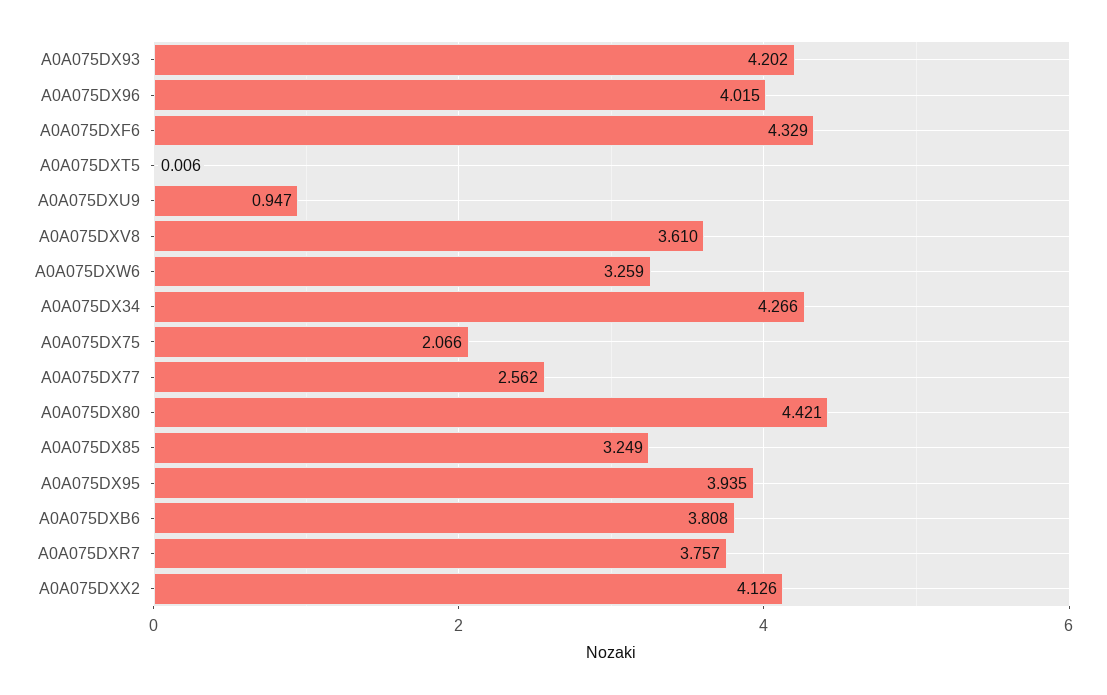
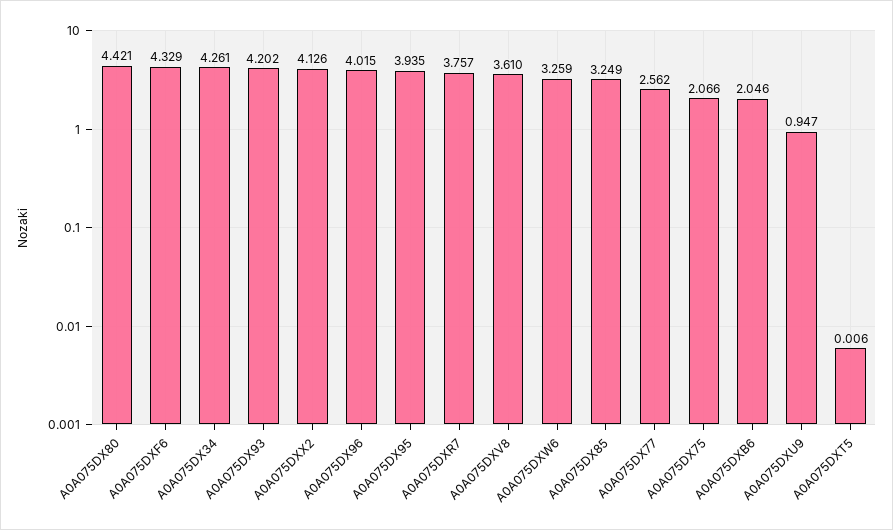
  {
    "A0A075DX93": 4.202,
    "A0A075DX96": 4.015,
    "A0A075DXF6": 4.329,
    "A0A075DXT5": 0.006,
    "A0A075DXU9": 0.947,
    "A0A075DXV8": 3.61,
    "A0A075DXW6": 3.259,
-   "A0A075DX34": 4.266,
+   "A0A075DX34": 4.261,
    "A0A075DX75": 2.066,
    "A0A075DX77": 2.562,
    "A0A075DX80": 4.421,
    "A0A075DX85": 3.249,
    "A0A075DX95": 3.935,
-   "A0A075DXB6": 3.808,
+   "A0A075DXB6": 2.046,
    "A0A075DXR7": 3.757,
    "A0A075DXX2": 4.126
  }

